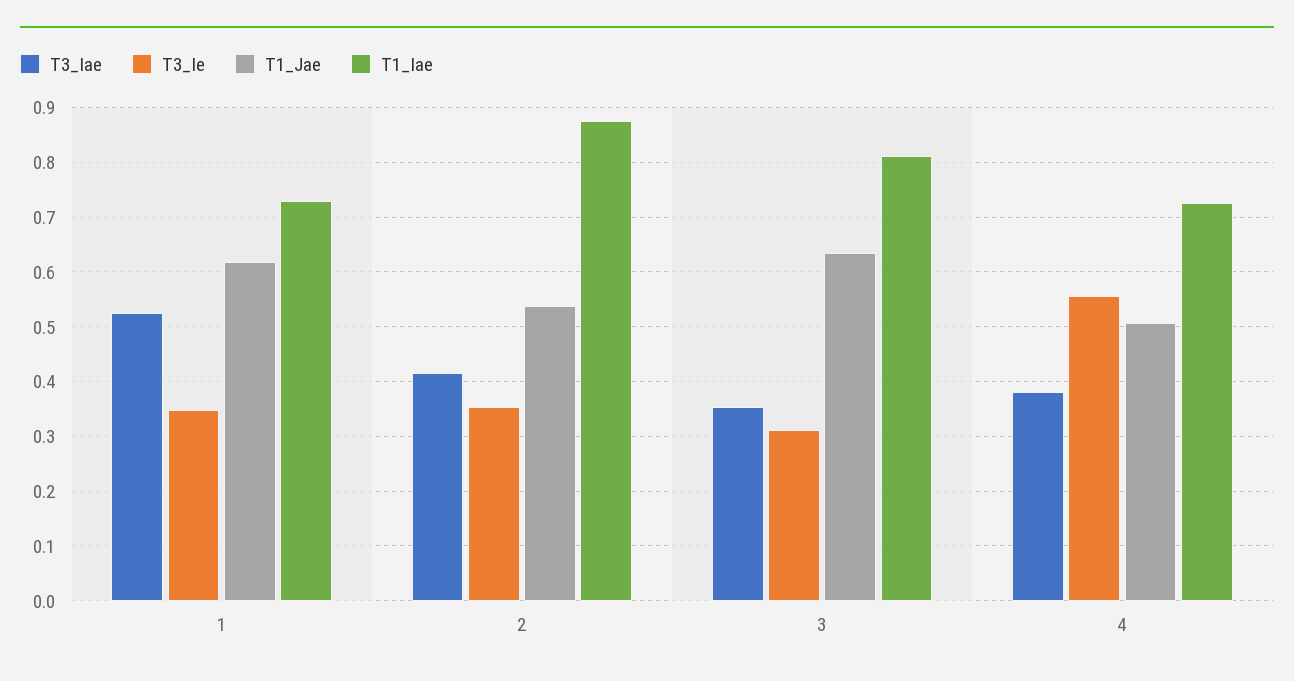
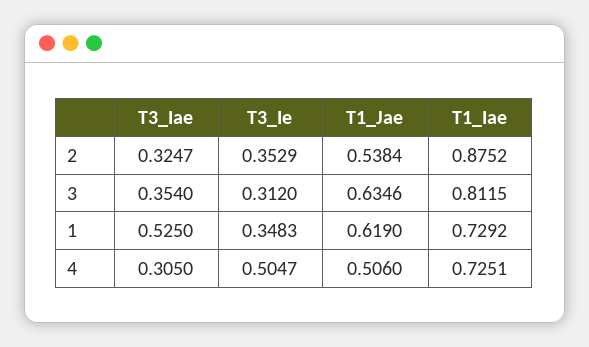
  {
    "T3_Iae": {
      "1": 0.525,
-     "2": 0.42,
+     "2": 0.3247,
      "3": 0.354,
-     "4": 0.38
+     "4": 0.305
    },
    "T3_Ie": {
      "1": 0.3483,
      "2": 0.3529,
      "3": 0.312,
-     "4": 0.56
+     "4": 0.5047
    },
    "T1_Jae": {
      "1": 0.619,
      "2": 0.5384,
      "3": 0.6346,
      "4": 0.506
    },
    "T1_Iae": {
      "1": 0.7292,
      "2": 0.8752,
      "3": 0.8115,
      "4": 0.7251
    }
  }

